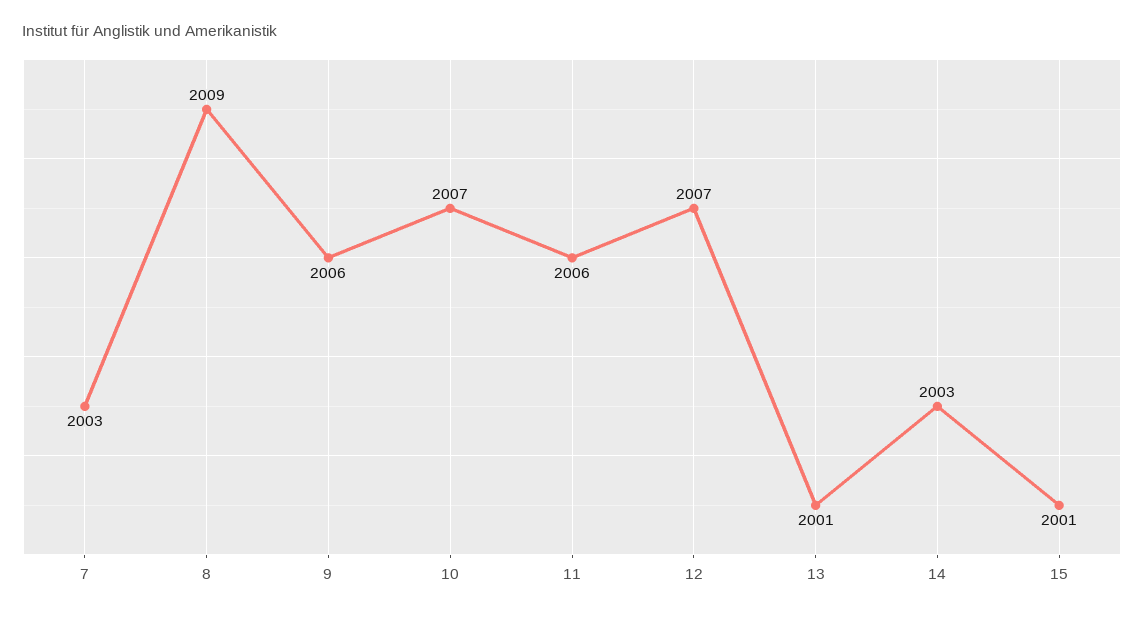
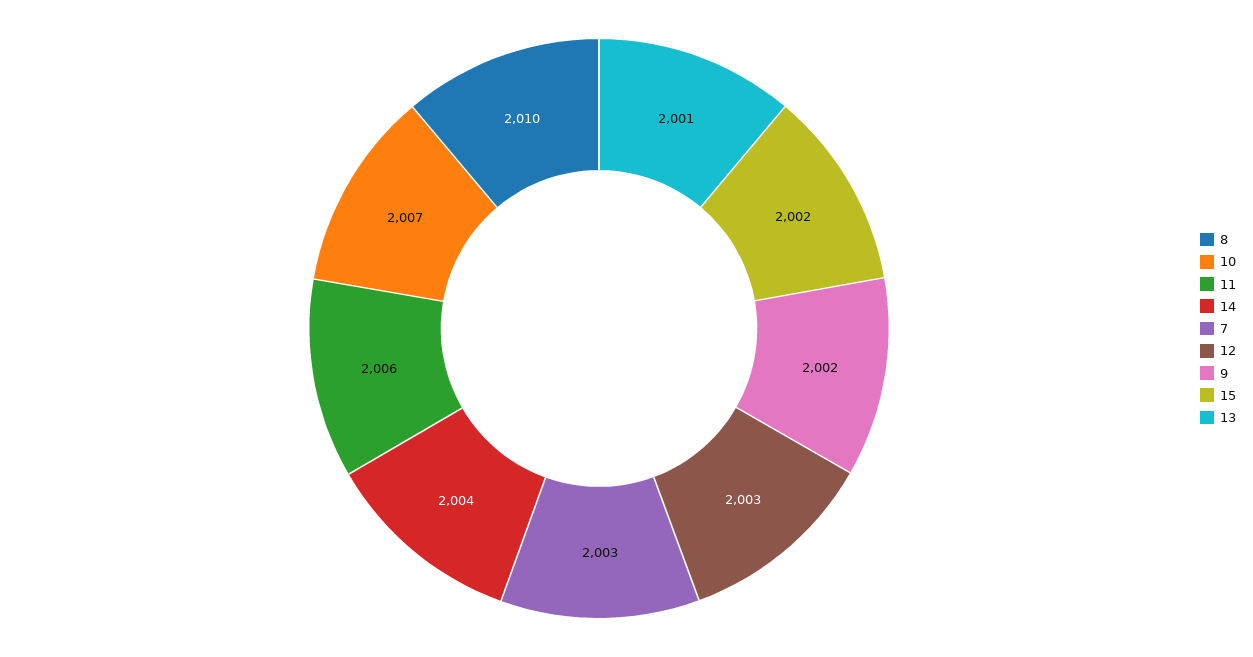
  {
    "7": 2003,
-   "8": 2009,
+   "8": 2010,
-   "9": 2006,
+   "9": 2002,
    "10": 2007,
    "11": 2006,
-   "12": 2007,
+   "12": 2003,
    "13": 2001,
-   "14": 2003,
+   "14": 2004,
-   "15": 2001
+   "15": 2002
  }

